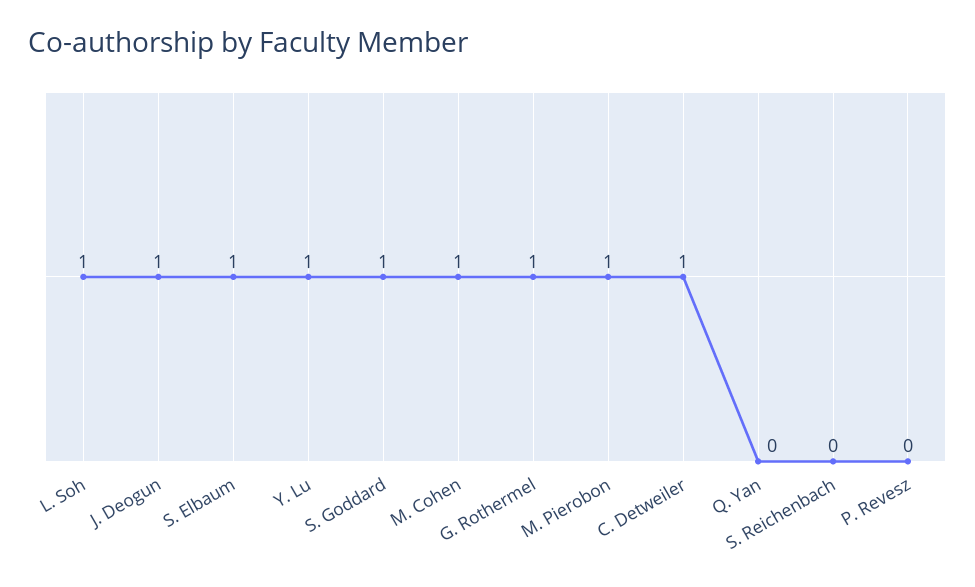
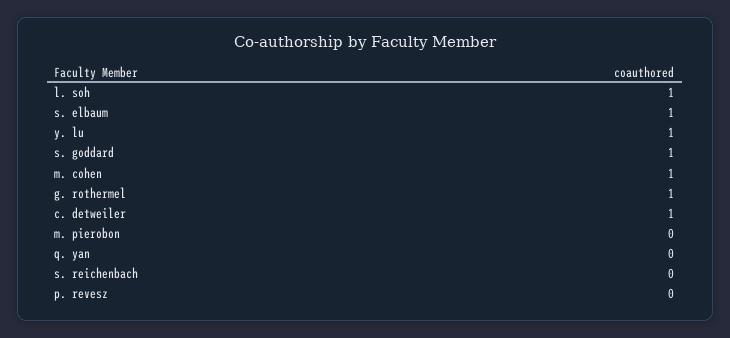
  {
    "L. Soh": 1,
-   "J. Deogun": 1,
    "S. Elbaum": 1,
    "Y. Lu": 1,
    "S. Goddard": 1,
    "M. Cohen": 1,
    "G. Rothermel": 1,
-   "M. Pierobon": 1,
+   "M. Pierobon": 0,
    "C. Detweiler": 1,
    "Q. Yan": 0,
    "S. Reichenbach": 0,
    "P. Revesz": 0
  }

